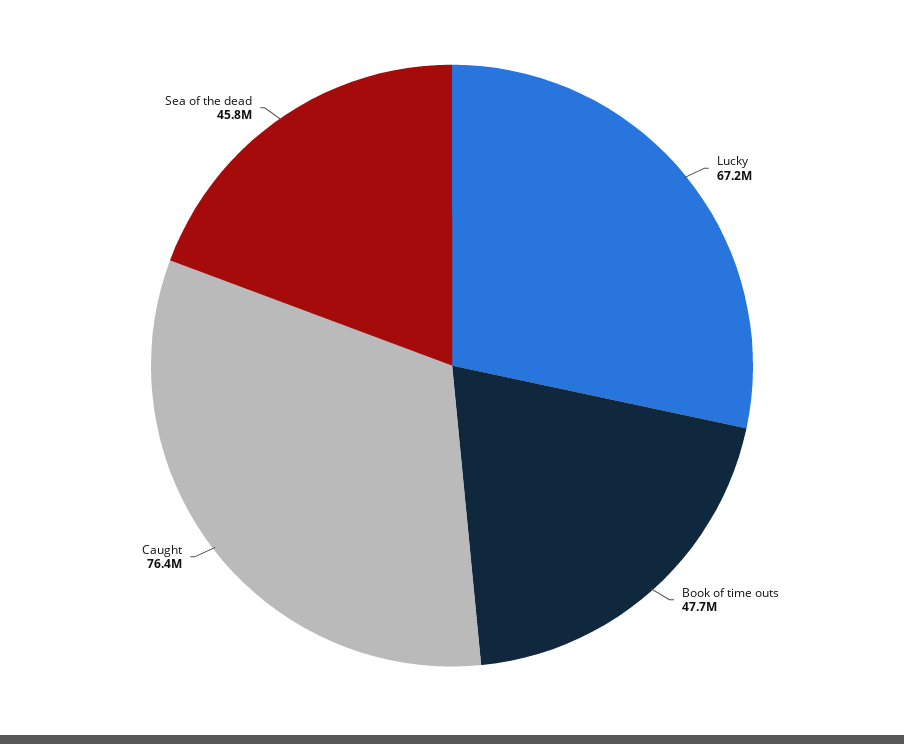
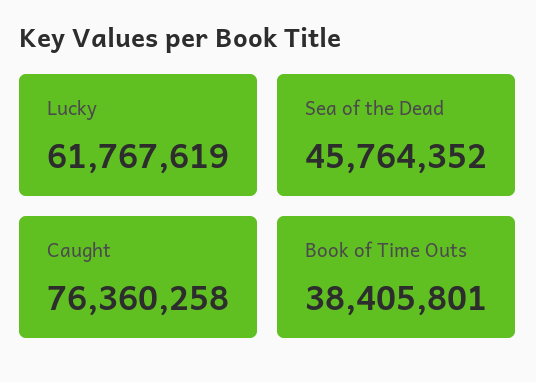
  {
-   "Lucky": 67200000,
+   "Lucky": 61767619,
-   "Book of time outs": 47700000,
+   "Book of time outs": 38405801,
    "Caught": 76360258,
    "Sea of the dead": 45764352
  }

